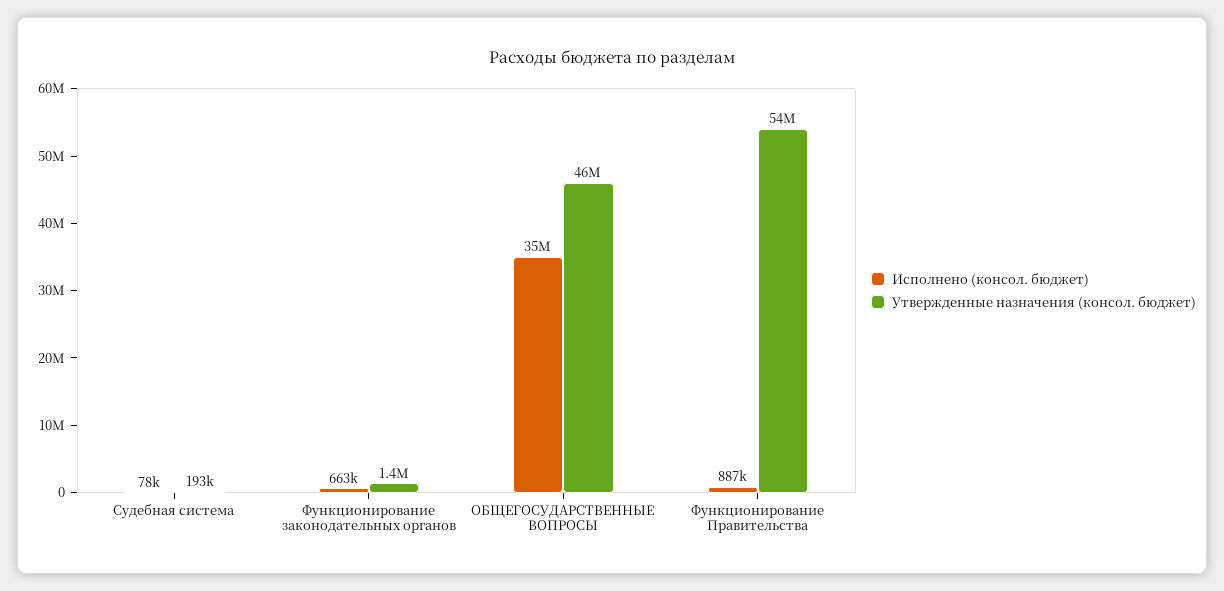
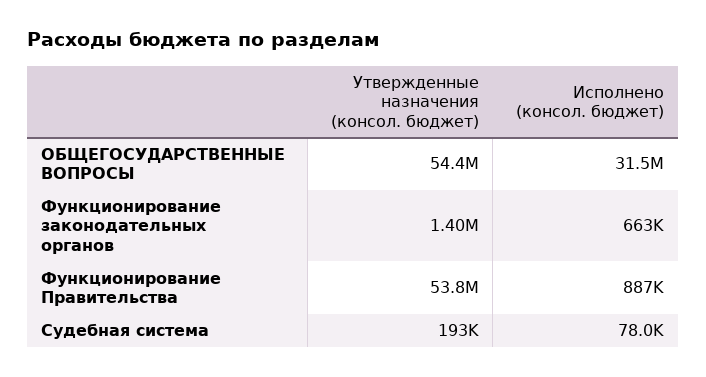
  {
    "Исполнено (консол. бюджет)": {
      "Судебная система": 78000,
      "Функционирование законодательных органов": 663000,
-     "ОБЩЕГОСУДАРСТВЕННЫЕ ВОПРОСЫ": 35000000,
+     "ОБЩЕГОСУДАРСТВЕННЫЕ ВОПРОСЫ": 31500000,
      "Функционирование Правительства": 887000
    },
    "Утвержденные назначения (консол. бюджет)": {
      "Судебная система": 193000,
      "Функционирование законодательных органов": 1400000,
-     "ОБЩЕГОСУДАРСТВЕННЫЕ ВОПРОСЫ": 46000000,
+     "ОБЩЕГОСУДАРСТВЕННЫЕ ВОПРОСЫ": 54400000,
      "Функционирование Правительства": 53800000
    }
  }

